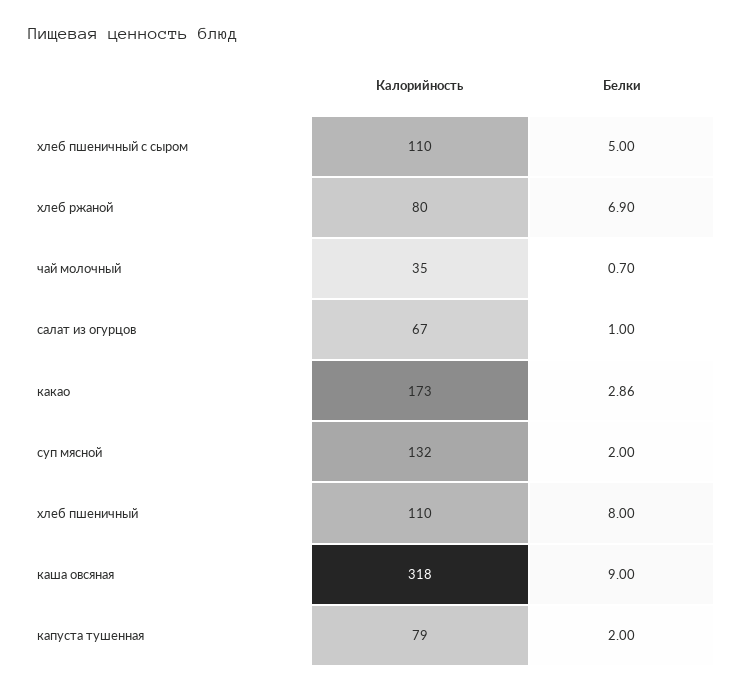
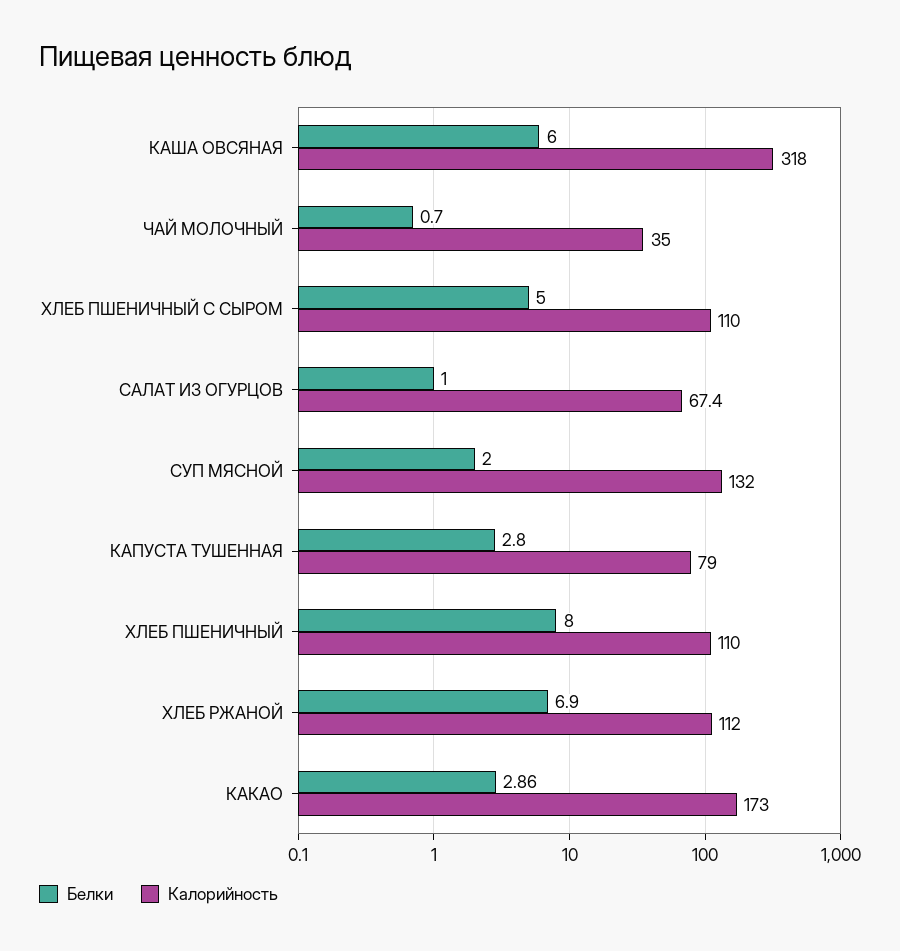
  {
    "Калорийность": {
      "хлеб пшеничный с сыром": 110,
-     "хлеб ржаной": 80,
+     "хлеб ржаной": 112,
      "чай молочный": 35,
-     "салат из огурцов": 67,
+     "салат из огурцов": 67.4,
      "какао": 173,
      "суп мясной": 132,
      "хлеб пшеничный": 110,
      "каша овсяная": 318,
      "капуста тушенная": 79
    },
    "Белки": {
      "хлеб пшеничный с сыром": 5,
      "хлеб ржаной": 6.9,
      "чай молочный": 0.7,
      "салат из огурцов": 1,
      "какао": 2.86,
      "суп мясной": 2,
      "хлеб пшеничный": 8,
-     "каша овсяная": 9,
+     "каша овсяная": 6,
-     "капуста тушенная": 2
+     "капуста тушенная": 2.8
    }
  }

